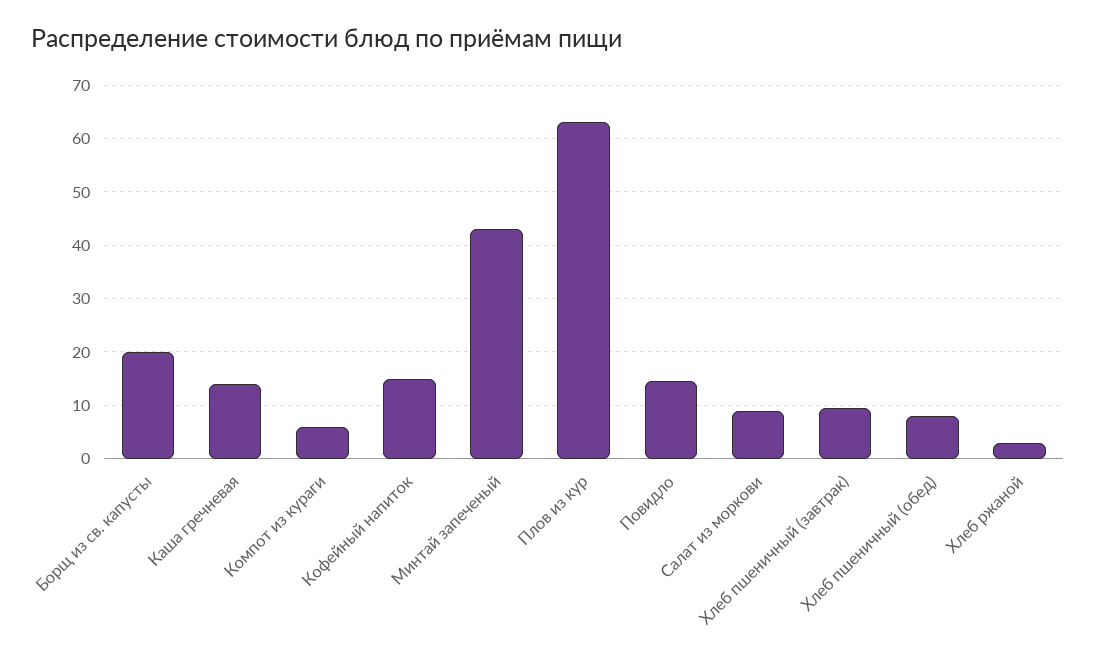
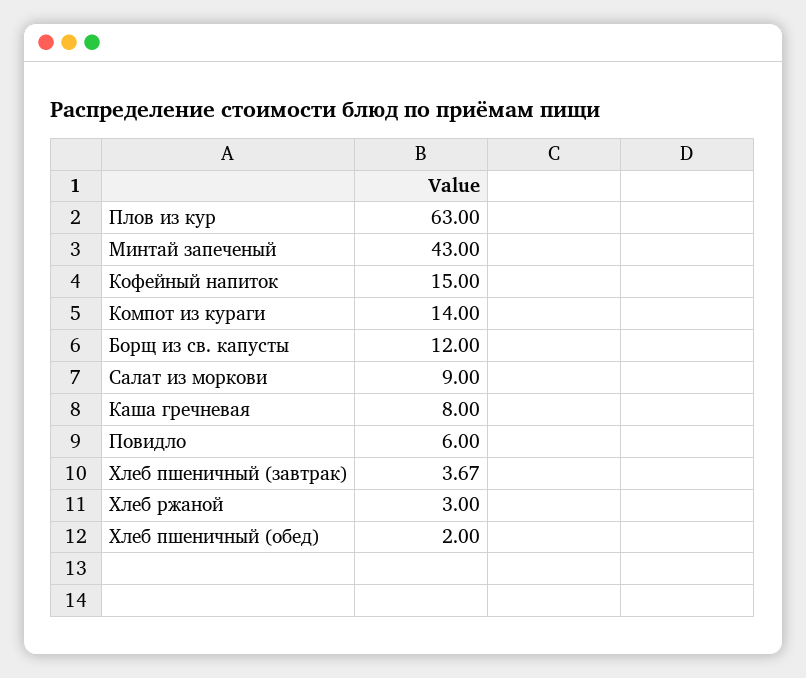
  {
-   "Борщ из св. капусты": 20,
+   "Борщ из св. капусты": 12,
-   "Каша гречневая": 14,
+   "Каша гречневая": 8,
-   "Компот из кураги": 6,
+   "Компот из кураги": 14,
    "Кофейный напиток": 15,
    "Минтай запеченый": 43,
    "Плов из кур": 63,
-   "Повидло": 14,
+   "Повидло": 6,
    "Салат из моркови": 9,
-   "Хлеб пшеничный (завтрак)": 10,
+   "Хлеб пшеничный (завтрак)": 3.67,
-   "Хлеб пшеничный (обед)": 8,
+   "Хлеб пшеничный (обед)": 2,
    "Хлеб ржаной": 3
  }

